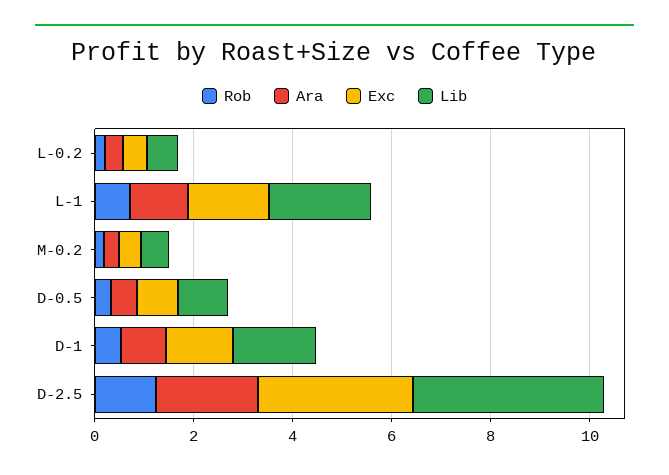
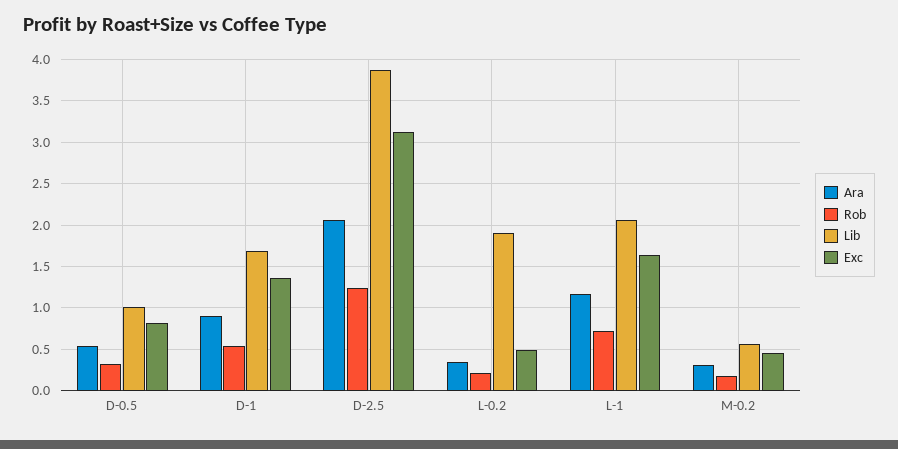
  {
    "Rob": {
      "L-0.2": 0.2,
      "L-1": 0.7,
      "M-0.2": 0.2,
      "D-0.5": 0.3,
      "D-1": 0.5,
      "D-2.5": 1.2
    },
    "Ara": {
      "L-0.2": 0.4,
      "L-1": 1.2,
      "M-0.2": 0.3,
      "D-0.5": 0.5,
      "D-1": 0.9,
      "D-2.5": 2.1
    },
    "Exc": {
      "L-0.2": 0.5,
      "L-1": 1.6,
      "M-0.2": 0.5,
      "D-0.5": 0.8,
      "D-1": 1.4,
      "D-2.5": 3.1
    },
    "Lib": {
-     "L-0.2": 0.5,
+     "L-0.2": 1.9,
      "L-1": 2.1,
      "M-0.2": 0.6,
      "D-0.5": 1,
      "D-1": 1.7,
      "D-2.5": 3.9
    }
  }

